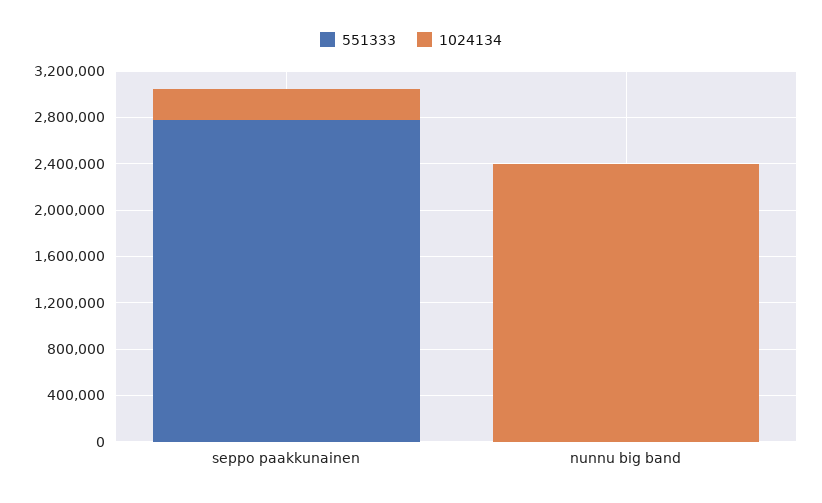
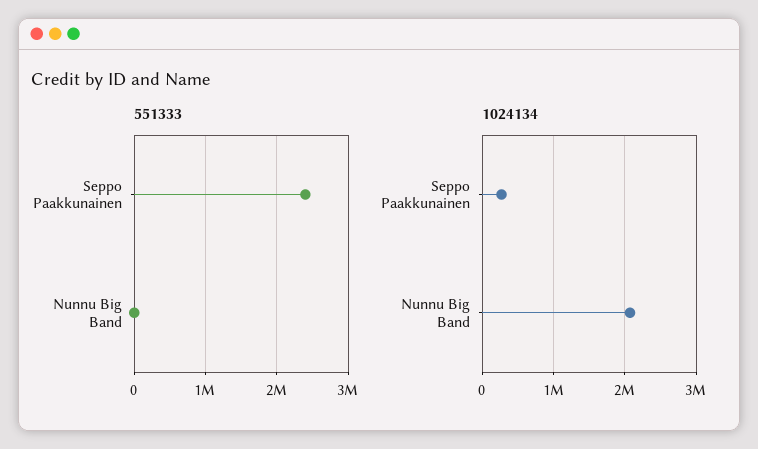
  {
    "551333": {
-     "seppo paakkunainen": 2800000,
+     "seppo paakkunainen": 2400000,
      "nunnu big band": 0
    },
    "1024134": {
      "seppo paakkunainen": 300000,
-     "nunnu big band": 2400000
+     "nunnu big band": 2100000
    }
  }

